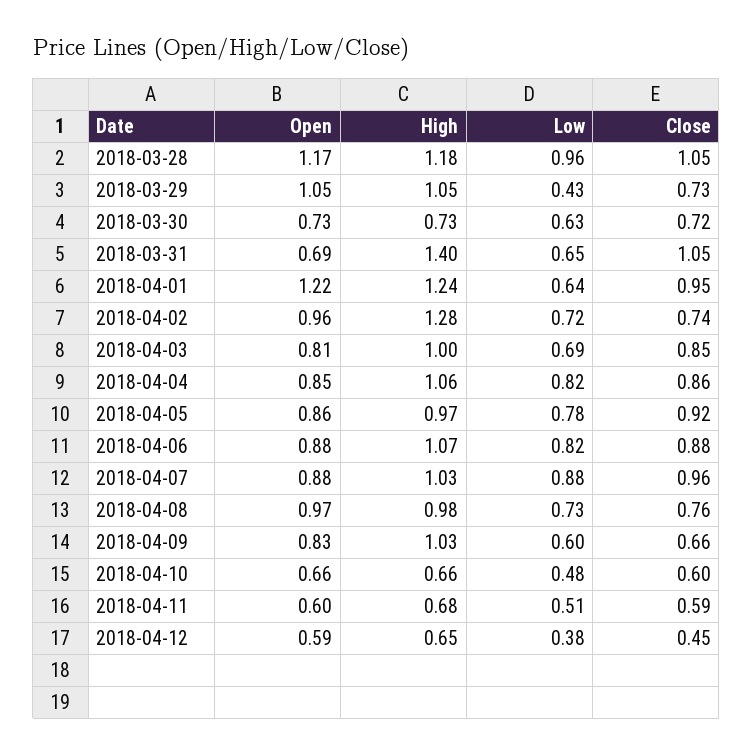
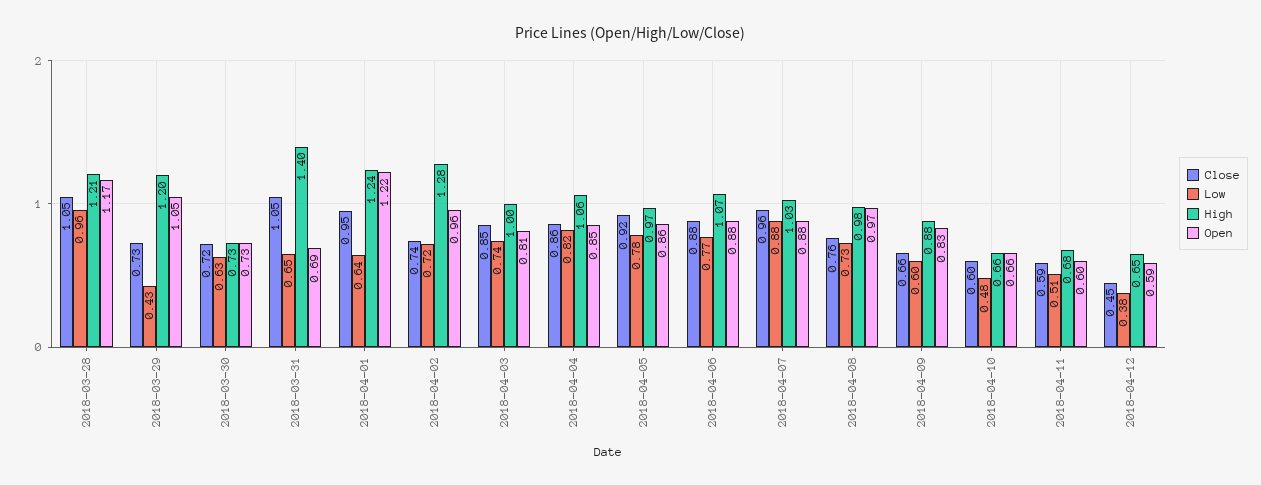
  {
    "Open": {
      "2018-03-28": 1.17,
      "2018-03-29": 1.05,
      "2018-03-30": 0.73,
      "2018-03-31": 0.69,
      "2018-04-01": 1.22,
      "2018-04-02": 0.96,
      "2018-04-03": 0.81,
      "2018-04-04": 0.85,
      "2018-04-05": 0.86,
      "2018-04-06": 0.88,
      "2018-04-07": 0.88,
      "2018-04-08": 0.97,
      "2018-04-09": 0.83,
      "2018-04-10": 0.66,
      "2018-04-11": 0.6,
      "2018-04-12": 0.59
    },
    "High": {
-     "2018-03-28": 1.18,
+     "2018-03-28": 1.21,
-     "2018-03-29": 1.05,
+     "2018-03-29": 1.2,
      "2018-03-30": 0.73,
      "2018-03-31": 1.4,
      "2018-04-01": 1.24,
      "2018-04-02": 1.28,
      "2018-04-03": 1,
      "2018-04-04": 1.06,
      "2018-04-05": 0.97,
      "2018-04-06": 1.07,
      "2018-04-07": 1.03,
      "2018-04-08": 0.98,
-     "2018-04-09": 1.03,
+     "2018-04-09": 0.88,
      "2018-04-10": 0.66,
      "2018-04-11": 0.68,
      "2018-04-12": 0.65
    },
    "Low": {
      "2018-03-28": 0.96,
      "2018-03-29": 0.43,
      "2018-03-30": 0.63,
      "2018-03-31": 0.65,
      "2018-04-01": 0.64,
      "2018-04-02": 0.72,
-     "2018-04-03": 0.69,
+     "2018-04-03": 0.74,
      "2018-04-04": 0.82,
      "2018-04-05": 0.78,
-     "2018-04-06": 0.82,
+     "2018-04-06": 0.77,
      "2018-04-07": 0.88,
      "2018-04-08": 0.73,
      "2018-04-09": 0.6,
      "2018-04-10": 0.48,
      "2018-04-11": 0.51,
      "2018-04-12": 0.38
    },
    "Close": {
      "2018-03-28": 1.05,
      "2018-03-29": 0.73,
      "2018-03-30": 0.72,
      "2018-03-31": 1.05,
      "2018-04-01": 0.95,
      "2018-04-02": 0.74,
      "2018-04-03": 0.85,
      "2018-04-04": 0.86,
      "2018-04-05": 0.92,
      "2018-04-06": 0.88,
      "2018-04-07": 0.96,
      "2018-04-08": 0.76,
      "2018-04-09": 0.66,
      "2018-04-10": 0.6,
      "2018-04-11": 0.59,
      "2018-04-12": 0.45
    }
  }

